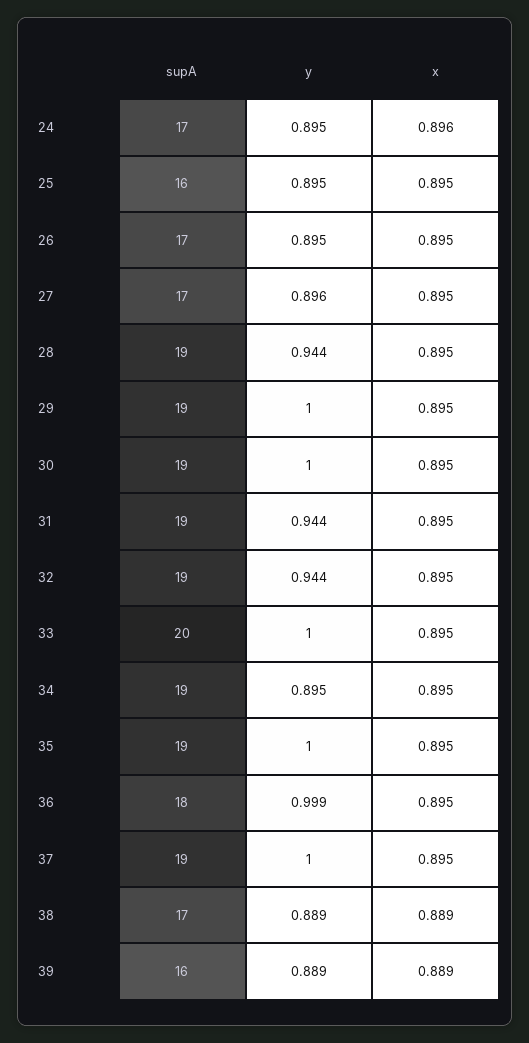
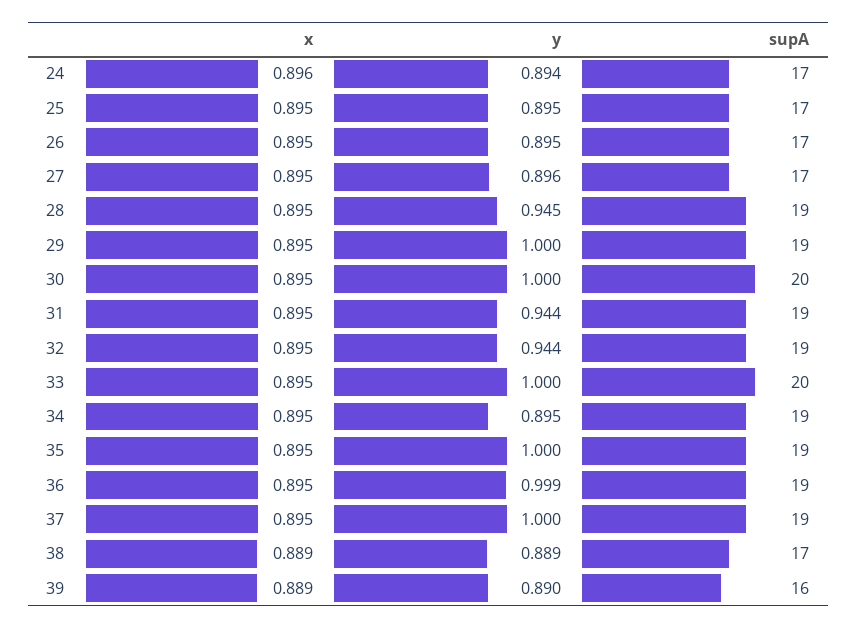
  {
    "supA": {
      "24": 17,
-     "25": 16,
+     "25": 17,
      "26": 17,
      "27": 17,
      "28": 19,
      "29": 19,
-     "30": 19,
+     "30": 20,
      "31": 19,
      "32": 19,
      "33": 20,
      "34": 19,
      "35": 19,
-     "36": 18,
+     "36": 19,
      "37": 19,
      "38": 17,
      "39": 16
    },
    "y": {
-     "24": 0.895,
+     "24": 0.894,
      "25": 0.895,
      "26": 0.895,
      "27": 0.896,
-     "28": 0.944,
+     "28": 0.945,
      "29": 1,
      "30": 1,
      "31": 0.944,
      "32": 0.944,
      "33": 1,
      "34": 0.895,
      "35": 1,
      "36": 0.999,
      "37": 1,
      "38": 0.889,
-     "39": 0.889
+     "39": 0.89
    },
    "x": {
      "24": 0.896,
      "25": 0.895,
      "26": 0.895,
      "27": 0.895,
      "28": 0.895,
      "29": 0.895,
      "30": 0.895,
      "31": 0.895,
      "32": 0.895,
      "33": 0.895,
      "34": 0.895,
      "35": 0.895,
      "36": 0.895,
      "37": 0.895,
      "38": 0.889,
      "39": 0.889
    }
  }

